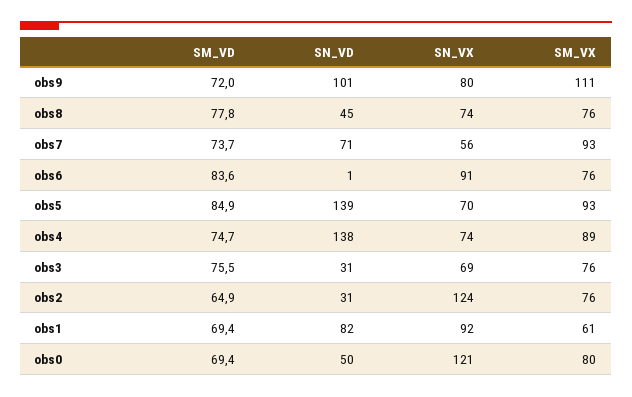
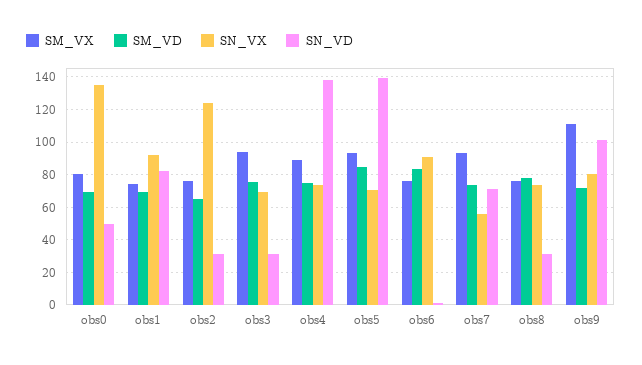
  {
    "SM_VD": {
      "obs9": 72,
      "obs8": 77.8,
      "obs7": 73.7,
      "obs6": 83.6,
      "obs5": 84.9,
      "obs4": 74.7,
      "obs3": 75.5,
      "obs2": 64.9,
      "obs1": 69.4,
      "obs0": 69.4
    },
    "SN_VD": {
      "obs9": 101,
-     "obs8": 45,
+     "obs8": 30,
      "obs7": 71,
      "obs6": 1,
      "obs5": 139,
      "obs4": 138,
      "obs3": 31,
      "obs2": 31,
      "obs1": 82,
      "obs0": 50
    },
    "SN_VX": {
      "obs9": 80,
      "obs8": 74,
      "obs7": 56,
      "obs6": 91,
      "obs5": 70,
      "obs4": 74,
      "obs3": 69,
      "obs2": 124,
      "obs1": 92,
-     "obs0": 121
+     "obs0": 135
    },
    "SM_VX": {
      "obs9": 111,
      "obs8": 76,
      "obs7": 93,
      "obs6": 76,
      "obs5": 93,
      "obs4": 89,
-     "obs3": 76,
+     "obs3": 95,
      "obs2": 76,
-     "obs1": 61,
+     "obs1": 75,
      "obs0": 80
    }
  }

